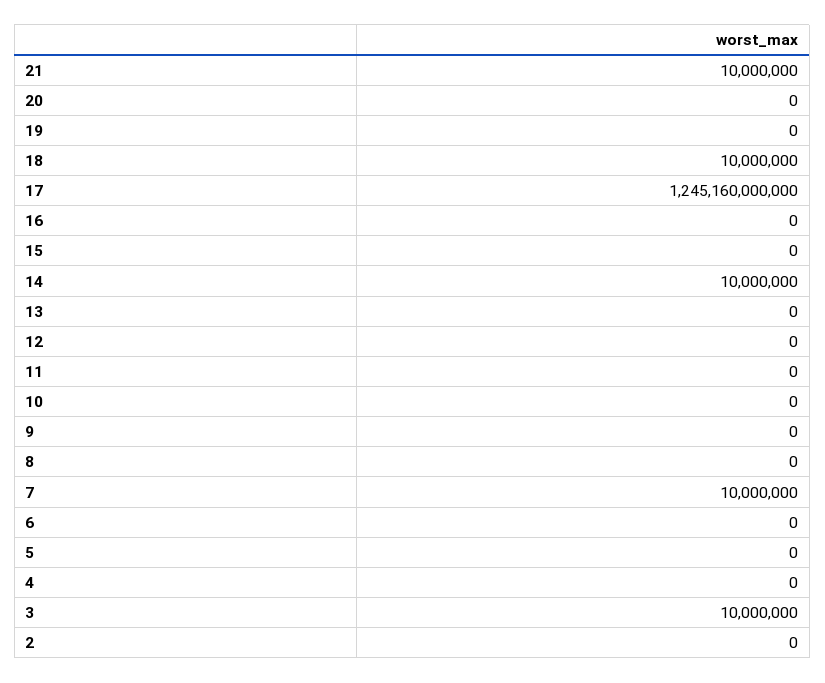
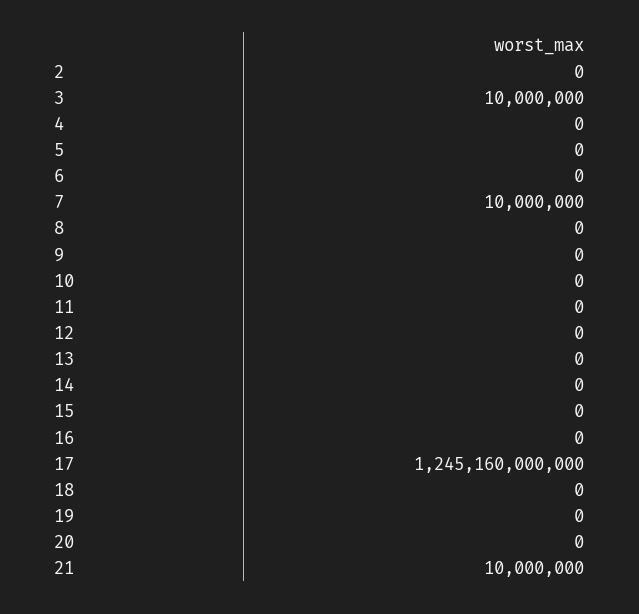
  {
    "21": 10000000,
    "20": 0,
    "19": 0,
-   "18": 10000000,
+   "18": 0,
    "17": 1245160000000,
    "16": 0,
    "15": 0,
-   "14": 10000000,
+   "14": 0,
    "13": 0,
    "12": 0,
    "11": 0,
    "10": 0,
    "9": 0,
    "8": 0,
    "7": 10000000,
    "6": 0,
    "5": 0,
    "4": 0,
    "3": 10000000,
    "2": 0
  }

